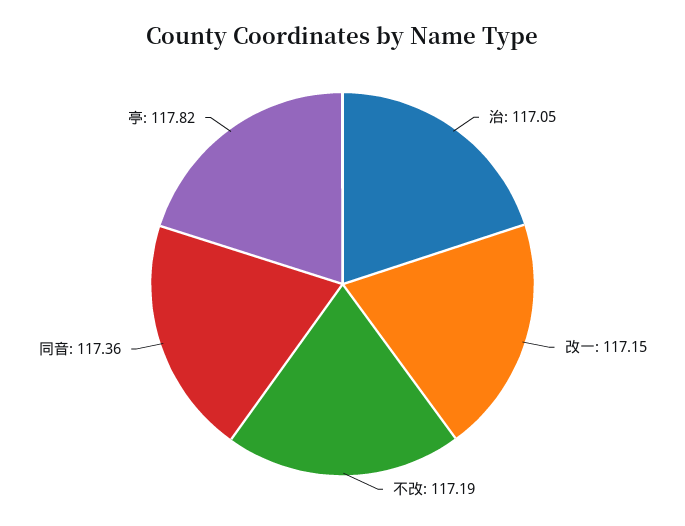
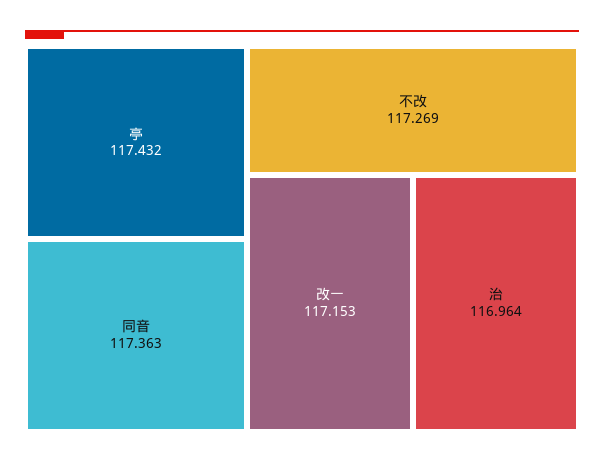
  {
-   "治": 117.05,
+   "治": 116.964,
    "改一": 117.153,
-   "不改": 117.19,
+   "不改": 117.269,
    "同音": 117.363,
-   "亭": 117.82
+   "亭": 117.432
  }

